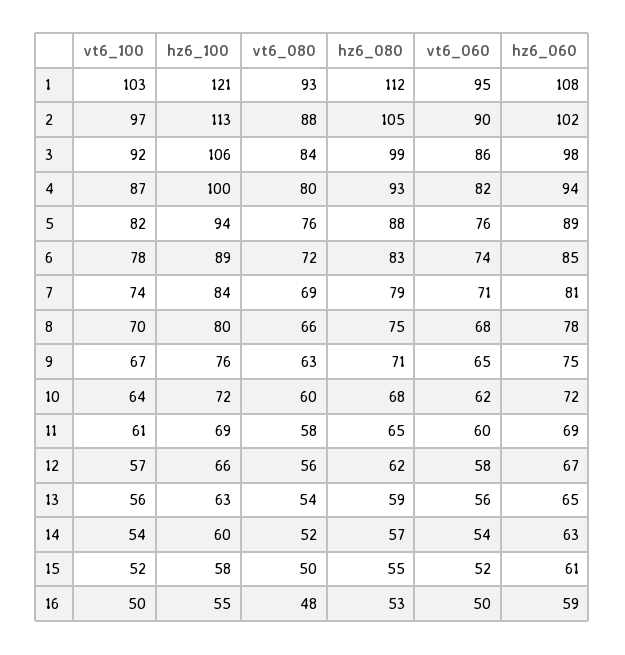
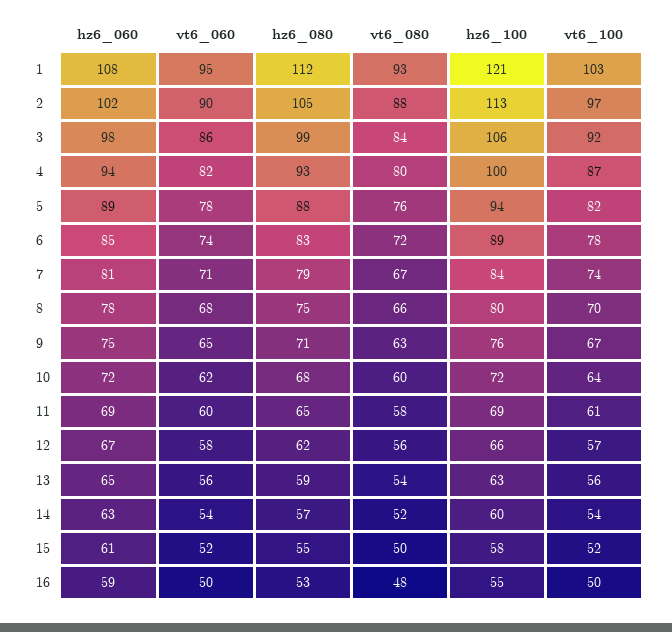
  {
    "vt6_100": {
      "1": 103,
      "2": 97,
      "3": 92,
      "4": 87,
      "5": 82,
      "6": 78,
      "7": 74,
      "8": 70,
      "9": 67,
      "10": 64,
      "11": 61,
      "12": 57,
      "13": 56,
      "14": 54,
      "15": 52,
      "16": 50
    },
    "hz6_100": {
      "1": 121,
      "2": 113,
      "3": 106,
      "4": 100,
      "5": 94,
      "6": 89,
      "7": 84,
      "8": 80,
      "9": 76,
      "10": 72,
      "11": 69,
      "12": 66,
      "13": 63,
      "14": 60,
      "15": 58,
      "16": 55
    },
    "vt6_080": {
      "1": 93,
      "2": 88,
      "3": 84,
      "4": 80,
      "5": 76,
      "6": 72,
-     "7": 69,
+     "7": 67,
      "8": 66,
      "9": 63,
      "10": 60,
      "11": 58,
      "12": 56,
      "13": 54,
      "14": 52,
      "15": 50,
      "16": 48
    },
    "hz6_080": {
      "1": 112,
      "2": 105,
      "3": 99,
      "4": 93,
      "5": 88,
      "6": 83,
      "7": 79,
      "8": 75,
      "9": 71,
      "10": 68,
      "11": 65,
      "12": 62,
      "13": 59,
      "14": 57,
      "15": 55,
      "16": 53
    },
    "vt6_060": {
      "1": 95,
      "2": 90,
      "3": 86,
      "4": 82,
-     "5": 76,
+     "5": 78,
      "6": 74,
      "7": 71,
      "8": 68,
      "9": 65,
      "10": 62,
      "11": 60,
      "12": 58,
      "13": 56,
      "14": 54,
      "15": 52,
      "16": 50
    },
    "hz6_060": {
      "1": 108,
      "2": 102,
      "3": 98,
      "4": 94,
      "5": 89,
      "6": 85,
      "7": 81,
      "8": 78,
      "9": 75,
      "10": 72,
      "11": 69,
      "12": 67,
      "13": 65,
      "14": 63,
      "15": 61,
      "16": 59
    }
  }

